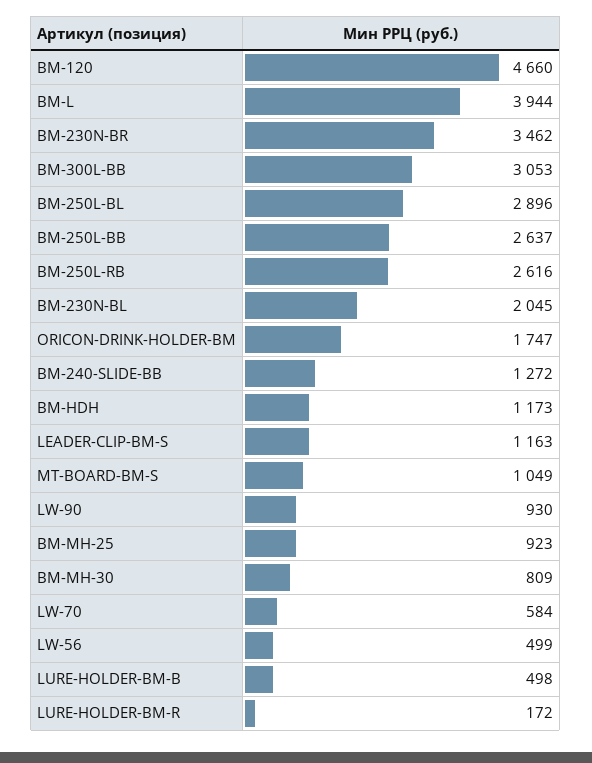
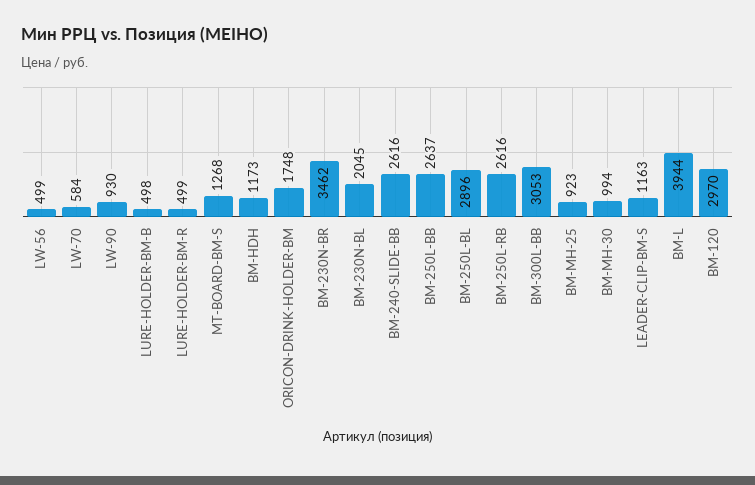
  {
-   "BM-120": 4660,
+   "BM-120": 2970,
    "BM-L": 3944,
    "BM-230N-BR": 3462,
    "BM-300L-BB": 3053,
    "BM-250L-BL": 2896,
    "BM-250L-BB": 2637,
    "BM-250L-RB": 2616,
    "BM-230N-BL": 2045,
-   "ORICON-DRINK-HOLDER-BM": 1747,
+   "ORICON-DRINK-HOLDER-BM": 1748,
-   "BM-240-SLIDE-BB": 1272,
+   "BM-240-SLIDE-BB": 2616,
    "BM-HDH": 1173,
    "LEADER-CLIP-BM-S": 1163,
-   "MT-BOARD-BM-S": 1049,
+   "MT-BOARD-BM-S": 1268,
    "LW-90": 930,
    "BM-MH-25": 923,
-   "BM-MH-30": 809,
+   "BM-MH-30": 994,
    "LW-70": 584,
    "LW-56": 499,
    "LURE-HOLDER-BM-B": 498,
-   "LURE-HOLDER-BM-R": 172
+   "LURE-HOLDER-BM-R": 499
  }

